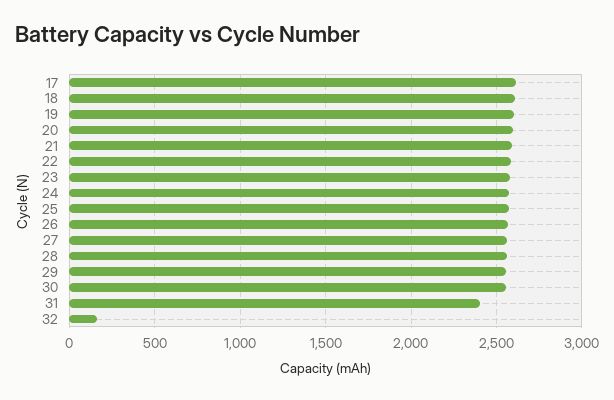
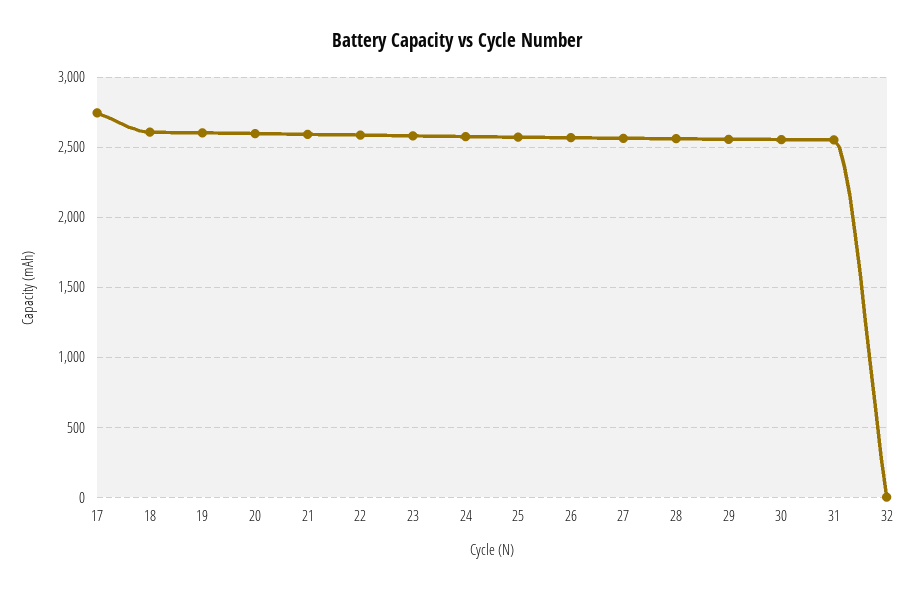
  {
-   "17": 2600,
+   "17": 2750,
    "18": 2600,
    "19": 2600,
    "20": 2600,
    "21": 2600,
    "22": 2600,
    "23": 2600,
    "24": 2600,
    "25": 2550,
    "26": 2550,
    "27": 2550,
    "28": 2550,
    "29": 2550,
    "30": 2550,
-   "31": 2400,
+   "31": 2550,
-   "32": 150
+   "32": 0
  }

